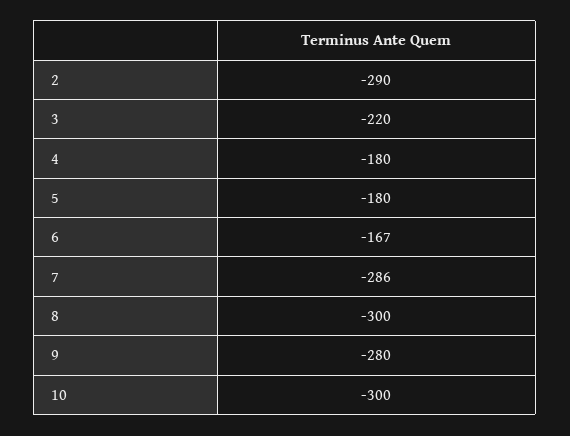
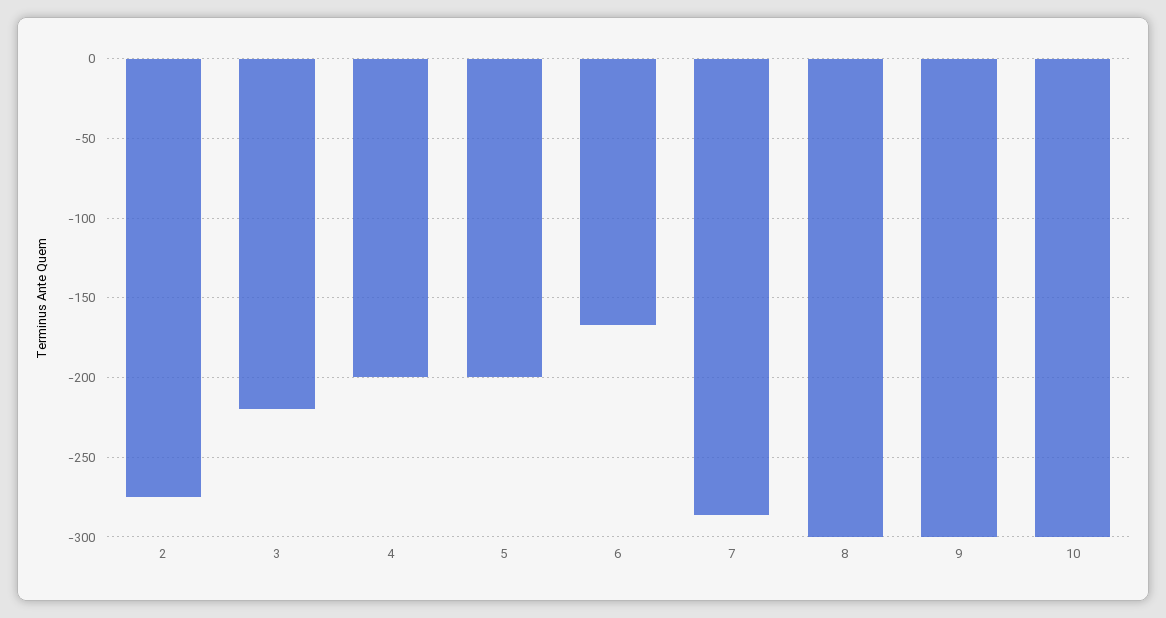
  {
-   "2": -290,
+   "2": -275,
    "3": -220,
-   "4": -180,
+   "4": -200,
-   "5": -180,
+   "5": -200,
    "6": -167,
    "7": -286,
    "8": -300,
-   "9": -280,
+   "9": -300,
    "10": -300
  }

